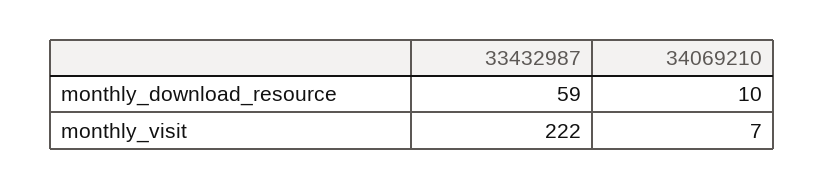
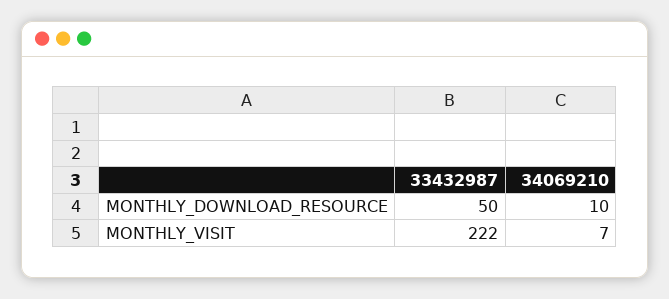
  {
    "33432987": {
-     "monthly_download_resource": 59,
+     "monthly_download_resource": 50,
      "monthly_visit": 222
    },
    "34069210": {
      "monthly_download_resource": 10,
      "monthly_visit": 7
    }
  }

